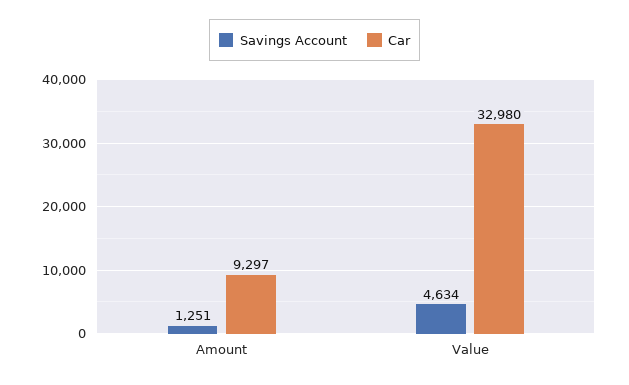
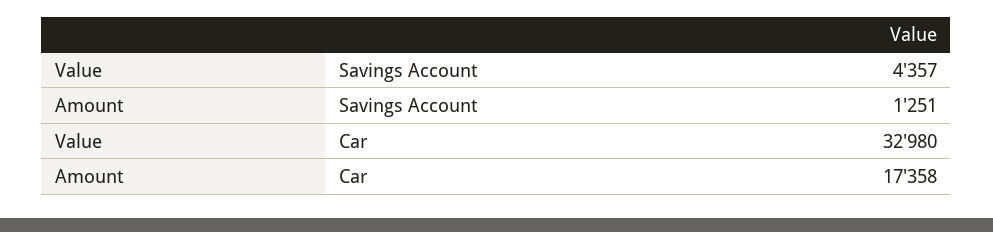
  {
    "Savings Account": {
      "Amount": 1251,
-     "Value": 4634
+     "Value": 4357
    },
    "Car": {
-     "Amount": 9297,
+     "Amount": 17358,
      "Value": 32980
    }
  }

